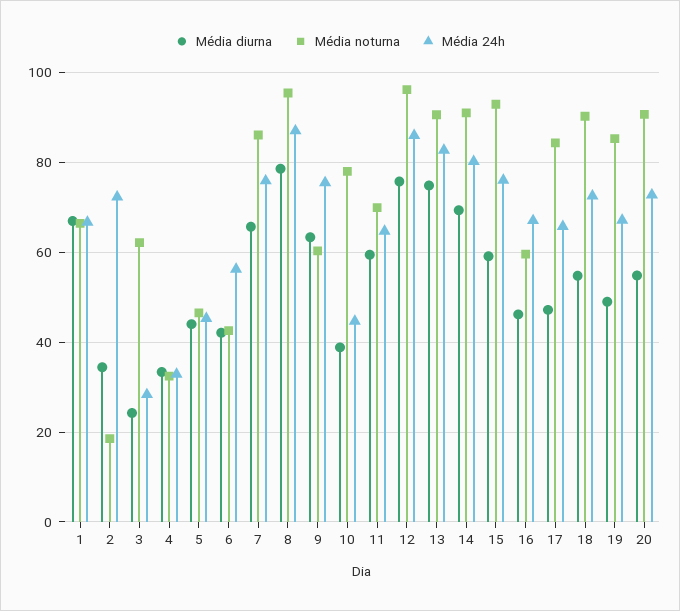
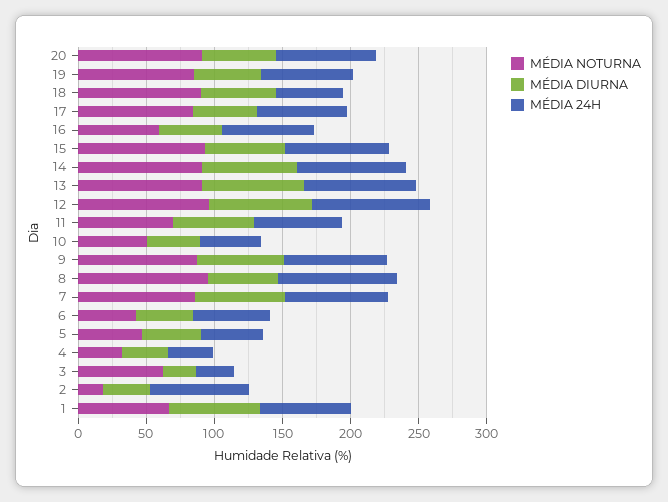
  {
    "Média diurna": {
      "1": 66,
      "2": 34,
      "3": 24,
      "4": 34,
      "5": 44,
      "6": 42,
      "7": 66,
-     "8": 78,
+     "8": 50,
      "9": 64,
      "10": 38,
      "11": 60,
      "12": 76,
      "13": 74,
      "14": 70,
      "15": 60,
      "16": 46,
      "17": 48,
      "18": 54,
      "19": 50,
      "20": 54
    },
    "Média noturna": {
      "1": 66,
      "2": 18,
      "3": 62,
      "4": 32,
      "5": 46,
      "6": 42,
      "7": 86,
      "8": 96,
-     "9": 60,
+     "9": 90,
-     "10": 78,
+     "10": 50,
      "11": 70,
      "12": 96,
      "13": 90,
      "14": 92,
      "15": 92,
      "16": 60,
      "17": 84,
      "18": 90,
      "19": 86,
      "20": 90
    },
    "Média 24h": {
      "1": 66,
      "2": 72,
      "3": 28,
      "4": 32,
      "5": 46,
      "6": 56,
      "7": 76,
      "8": 88,
      "9": 76,
      "10": 44,
      "11": 64,
      "12": 86,
      "13": 82,
      "14": 80,
      "15": 76,
      "16": 68,
      "17": 66,
-     "18": 72,
+     "18": 50,
      "19": 68,
      "20": 72
    }
  }

